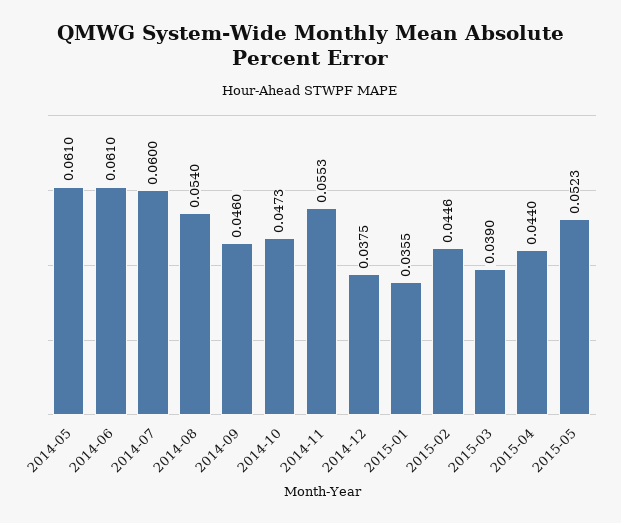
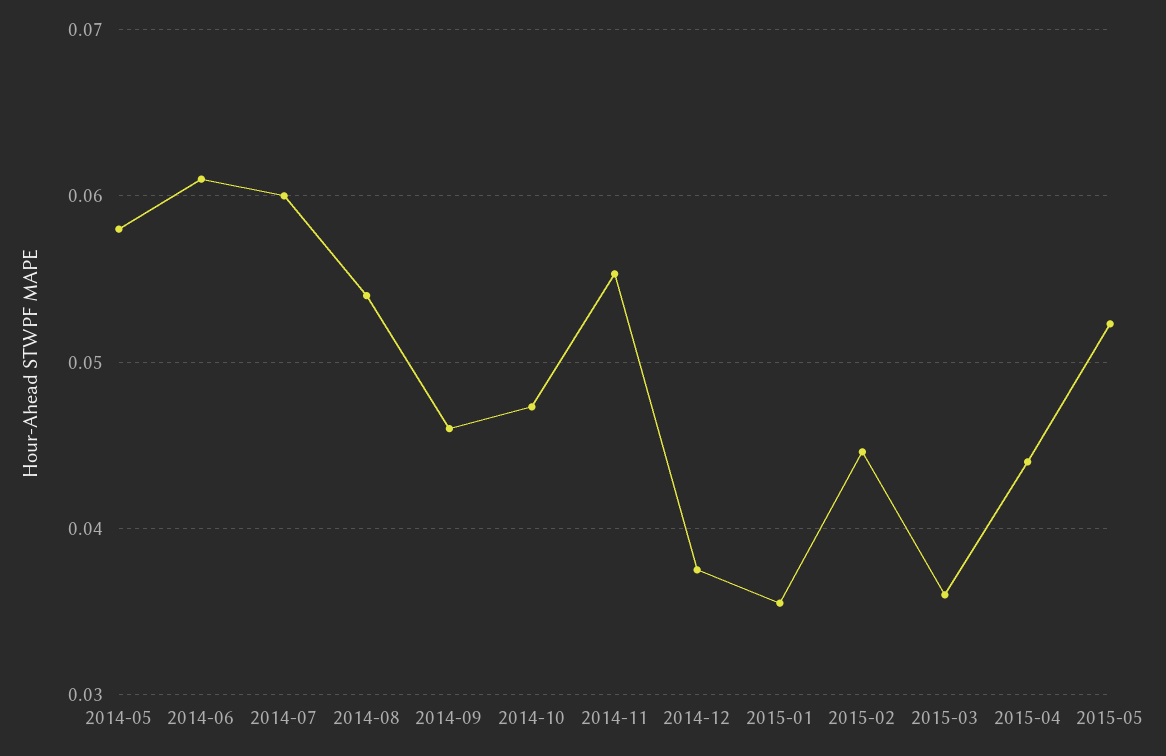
  {
-   "2014-05": 0.061,
+   "2014-05": 0.058,
    "2014-06": 0.061,
    "2014-07": 0.06,
    "2014-08": 0.054,
    "2014-09": 0.046,
    "2014-10": 0.0473,
    "2014-11": 0.0553,
    "2014-12": 0.0375,
    "2015-01": 0.0355,
    "2015-02": 0.0446,
-   "2015-03": 0.039,
+   "2015-03": 0.036,
    "2015-04": 0.044,
    "2015-05": 0.0523
  }

